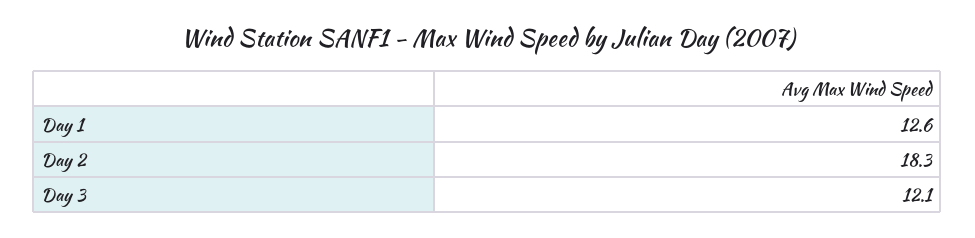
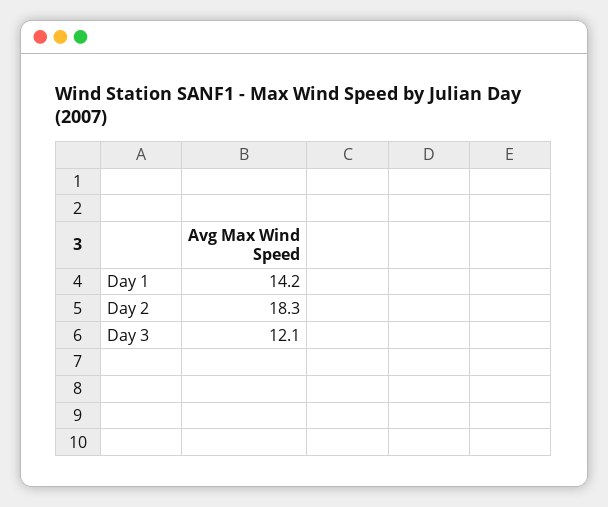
  {
-   "Day 1": 12.6,
+   "Day 1": 14.2,
    "Day 2": 18.3,
    "Day 3": 12.1
  }

